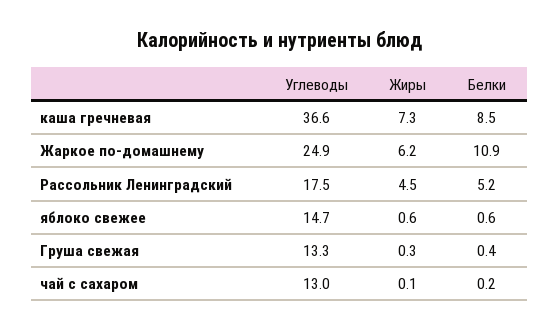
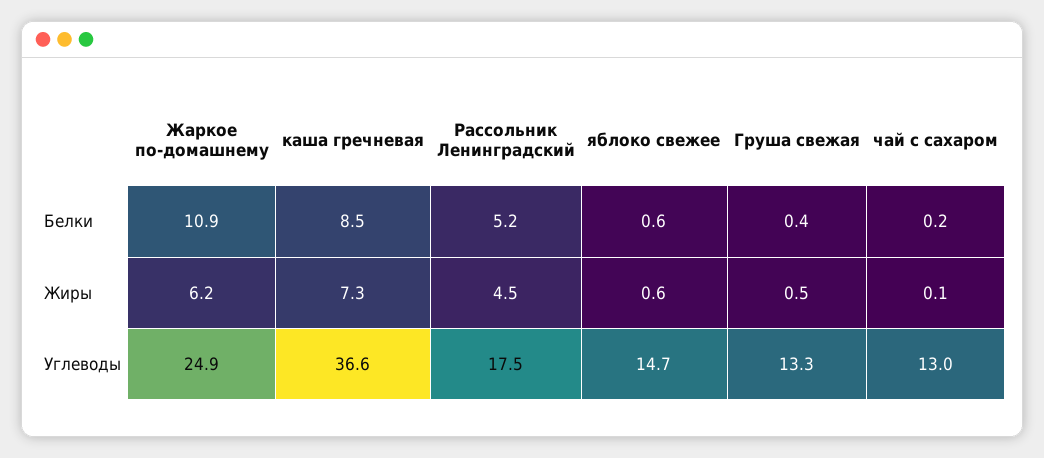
  {
    "Углеводы": {
      "каша гречневая": 36.6,
      "Жаркое по-домашнему": 24.9,
      "Рассольник Ленинградский": 17.5,
      "яблоко свежее": 14.7,
      "Груша свежая": 13.3,
      "чай с сахаром": 13
    },
    "Жиры": {
      "каша гречневая": 7.3,
      "Жаркое по-домашнему": 6.2,
      "Рассольник Ленинградский": 4.5,
      "яблоко свежее": 0.6,
-     "Груша свежая": 0.3,
+     "Груша свежая": 0.5,
      "чай с сахаром": 0.1
    },
    "Белки": {
      "каша гречневая": 8.5,
      "Жаркое по-домашнему": 10.9,
      "Рассольник Ленинградский": 5.2,
      "яблоко свежее": 0.6,
      "Груша свежая": 0.4,
      "чай с сахаром": 0.2
    }
  }

